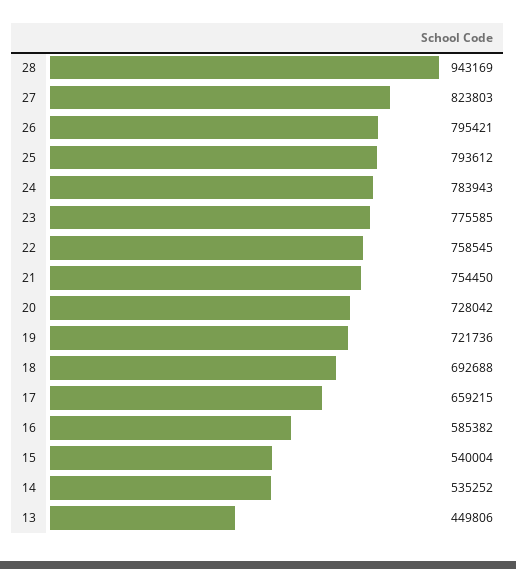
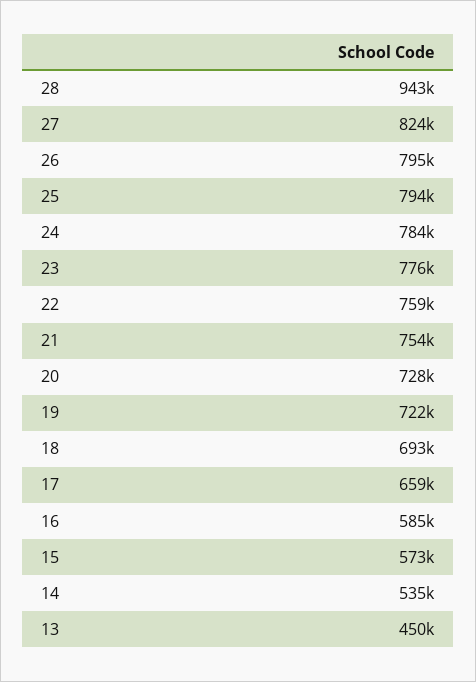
  {
    "28": 943169,
    "27": 823803,
    "26": 795421,
    "25": 793612,
    "24": 783943,
    "23": 775585,
    "22": 758545,
    "21": 754450,
    "20": 728042,
    "19": 721736,
    "18": 692688,
    "17": 659215,
    "16": 585382,
-   "15": 540004,
+   "15": 573000,
    "14": 535252,
    "13": 449806
  }

